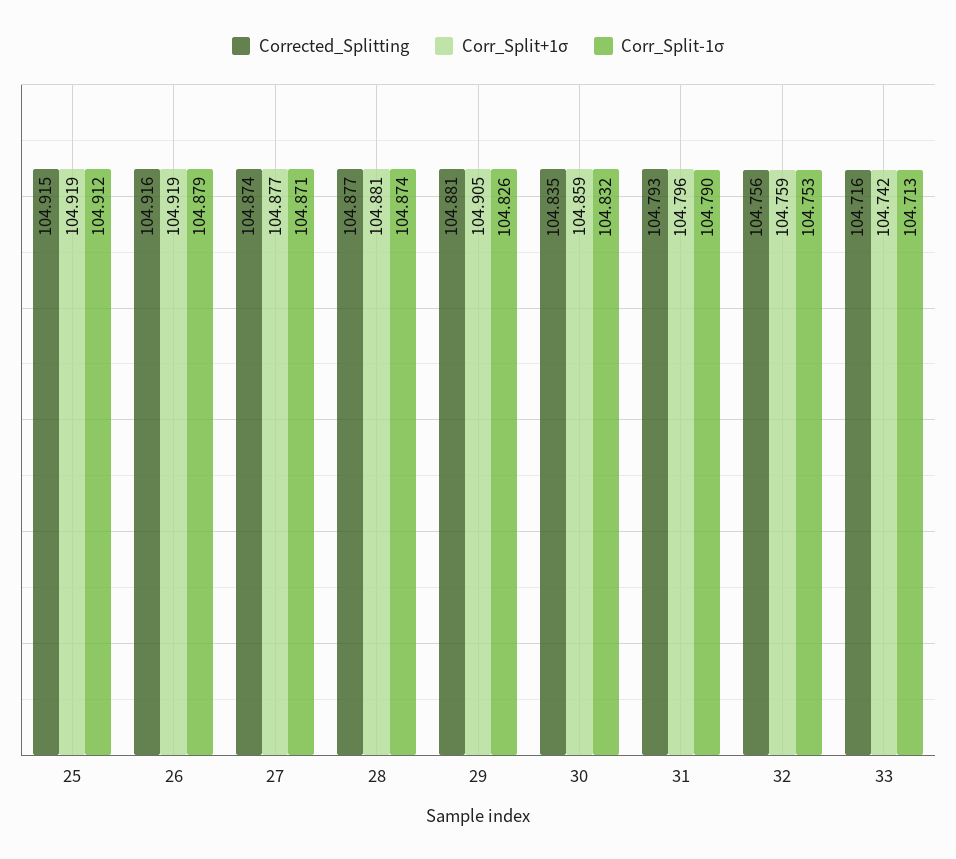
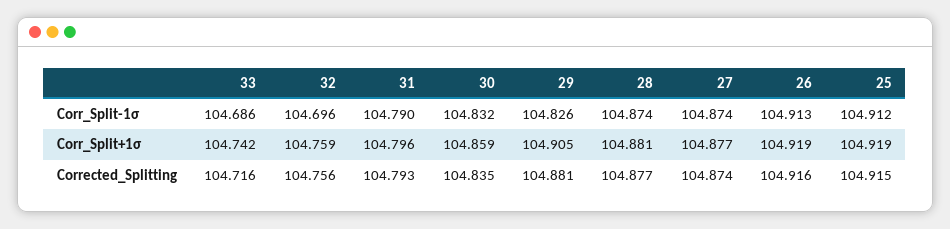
  {
    "Corrected_Splitting": {
      "25": 104.915,
      "26": 104.916,
      "27": 104.874,
      "28": 104.877,
      "29": 104.881,
      "30": 104.835,
      "31": 104.793,
      "32": 104.756,
      "33": 104.716
    },
    "Corr_Split+1σ": {
      "25": 104.919,
      "26": 104.919,
      "27": 104.877,
      "28": 104.881,
      "29": 104.905,
      "30": 104.859,
      "31": 104.796,
      "32": 104.759,
      "33": 104.742
    },
    "Corr_Split-1σ": {
      "25": 104.912,
-     "26": 104.879,
+     "26": 104.913,
-     "27": 104.871,
+     "27": 104.874,
      "28": 104.874,
      "29": 104.826,
      "30": 104.832,
      "31": 104.79,
-     "32": 104.753,
+     "32": 104.696,
-     "33": 104.713
+     "33": 104.686
    }
  }

